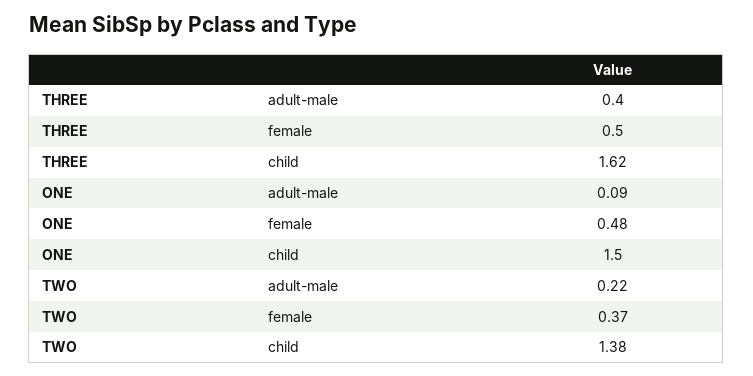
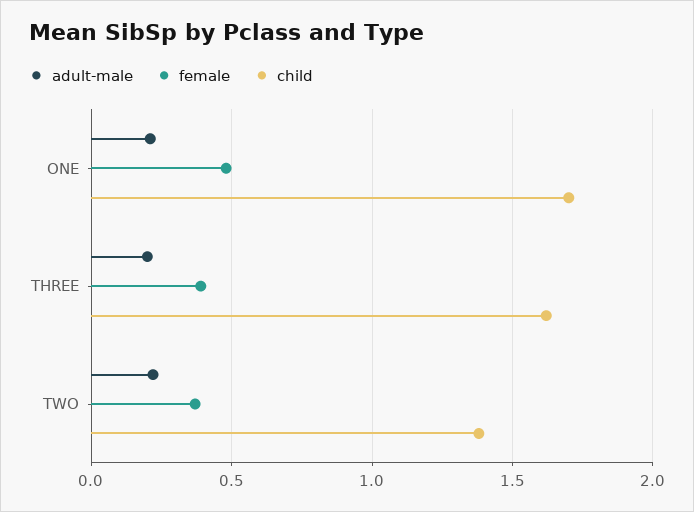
  {
    "adult-male": {
-     "THREE": 0.4,
+     "THREE": 0.2,
-     "ONE": 0.09,
+     "ONE": 0.2,
      "TWO": 0.22
    },
    "female": {
-     "THREE": 0.5,
+     "THREE": 0.4,
      "ONE": 0.48,
      "TWO": 0.37
    },
    "child": {
      "THREE": 1.62,
-     "ONE": 1.5,
+     "ONE": 1.7,
      "TWO": 1.38
    }
  }

